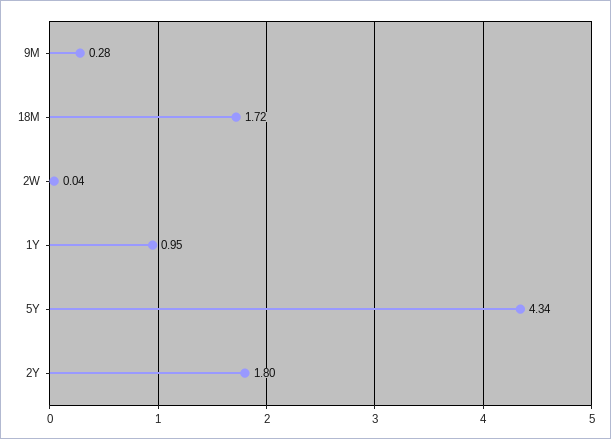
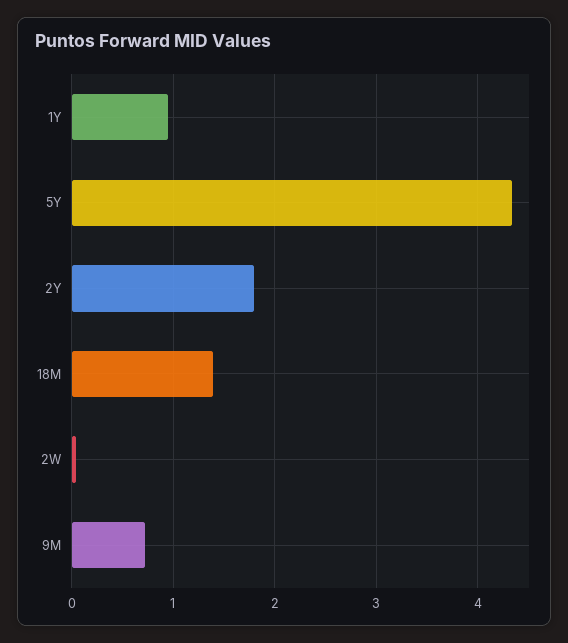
  {
-   "9M": 0.28,
+   "9M": 0.7,
-   "18M": 1.72,
+   "18M": 1.4,
    "2W": 0.04,
    "1Y": 0.95,
    "5Y": 4.34,
    "2Y": 1.8
  }

